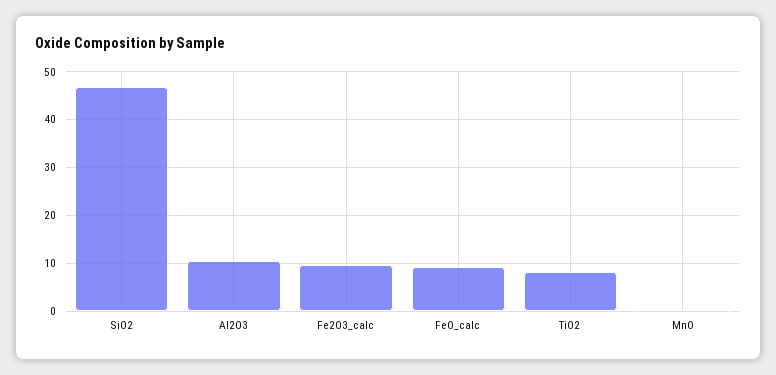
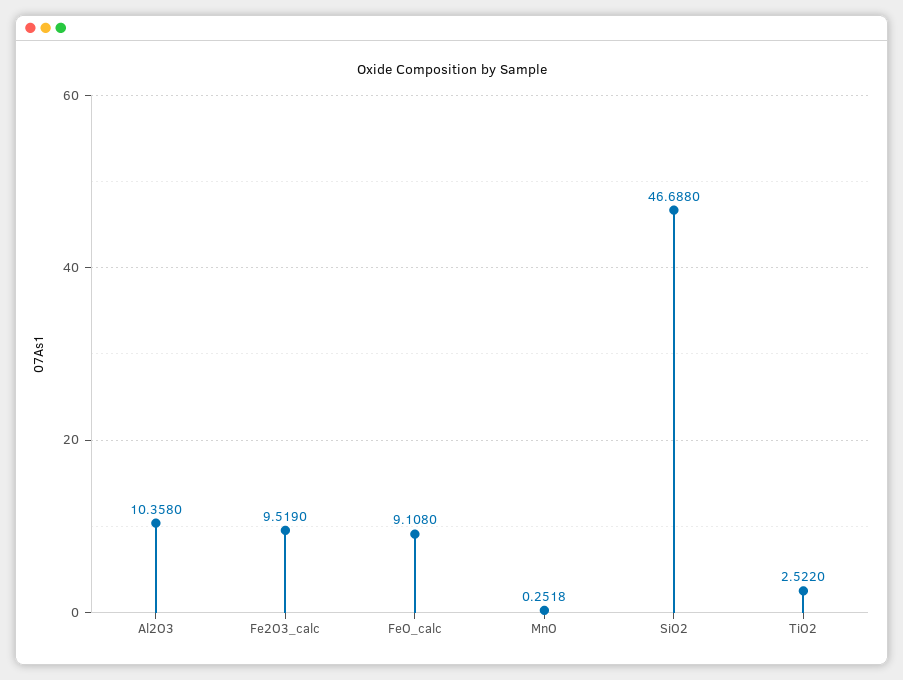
  {
    "SiO2": 46.688,
    "Al2O3": 10.358,
    "Fe2O3_calc": 9.519,
    "FeO_calc": 9.108,
-   "TiO2": 8,
+   "TiO2": 2.522,
    "MnO": 0.2518
  }

